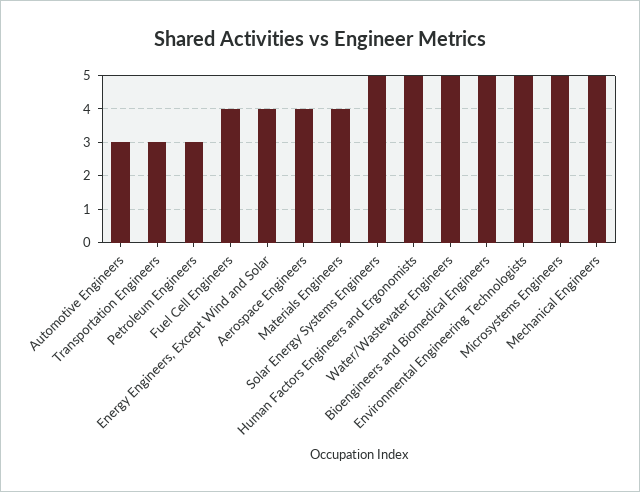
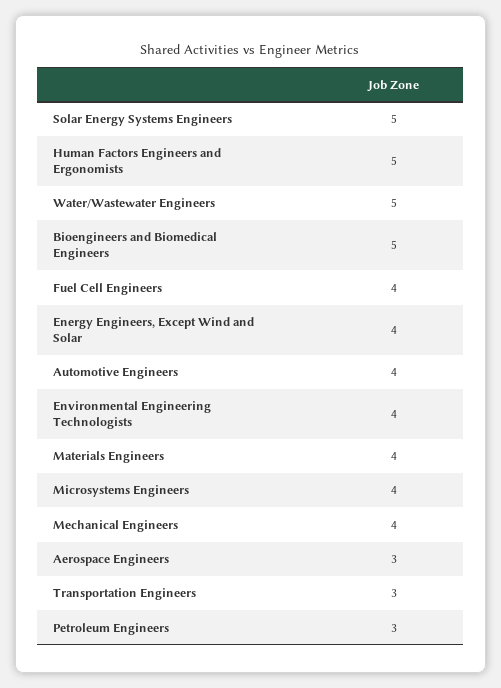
  {
-   "Automotive Engineers": 3,
+   "Automotive Engineers": 4,
    "Transportation Engineers": 3,
    "Petroleum Engineers": 3,
    "Fuel Cell Engineers": 4,
    "Energy Engineers, Except Wind and Solar": 4,
-   "Aerospace Engineers": 4,
+   "Aerospace Engineers": 3,
    "Materials Engineers": 4,
    "Solar Energy Systems Engineers": 5,
    "Human Factors Engineers and Ergonomists": 5,
    "Water/Wastewater Engineers": 5,
    "Bioengineers and Biomedical Engineers": 5,
-   "Environmental Engineering Technologists": 5,
+   "Environmental Engineering Technologists": 4,
-   "Microsystems Engineers": 5,
+   "Microsystems Engineers": 4,
-   "Mechanical Engineers": 5
+   "Mechanical Engineers": 4
  }

